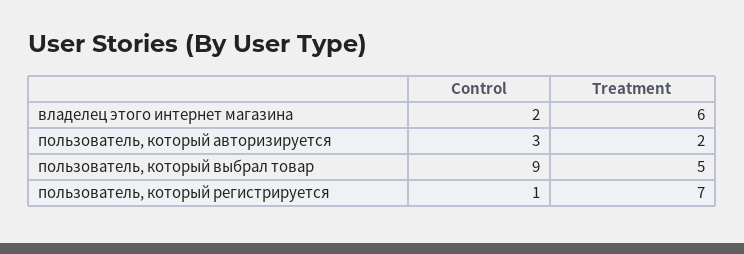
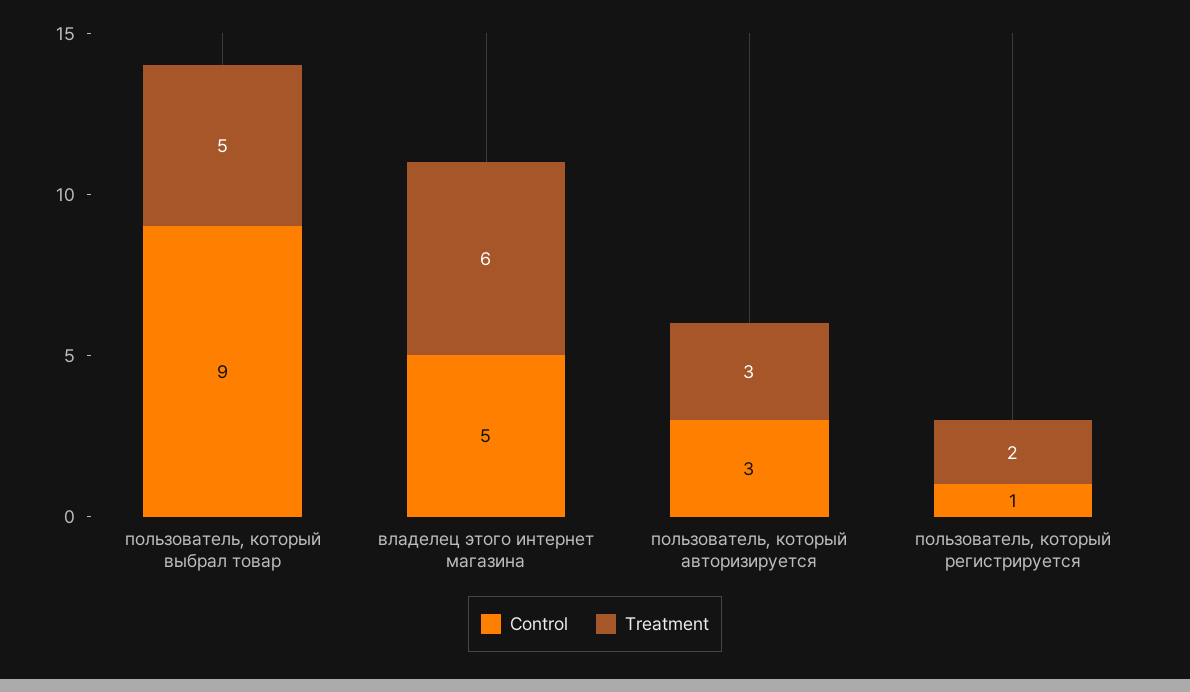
  {
    "Control": {
-     "владелец этого интернет магазина": 2,
+     "владелец этого интернет магазина": 5,
      "пользователь, который авторизируется": 3,
      "пользователь, который выбрал товар": 9,
      "пользователь, который регистрируется": 1
    },
    "Treatment": {
      "владелец этого интернет магазина": 6,
-     "пользователь, который авторизируется": 2,
+     "пользователь, который авторизируется": 3,
      "пользователь, который выбрал товар": 5,
-     "пользователь, который регистрируется": 7
+     "пользователь, который регистрируется": 2
    }
  }

